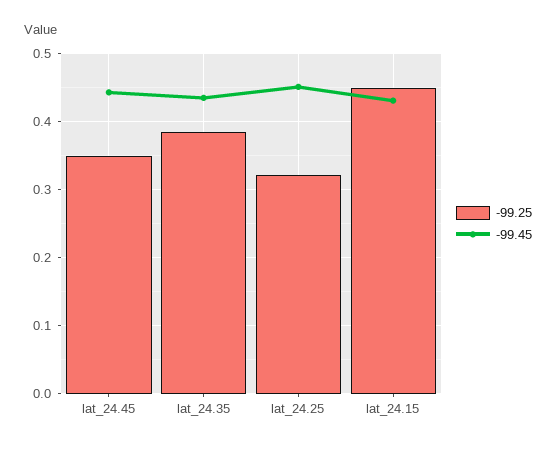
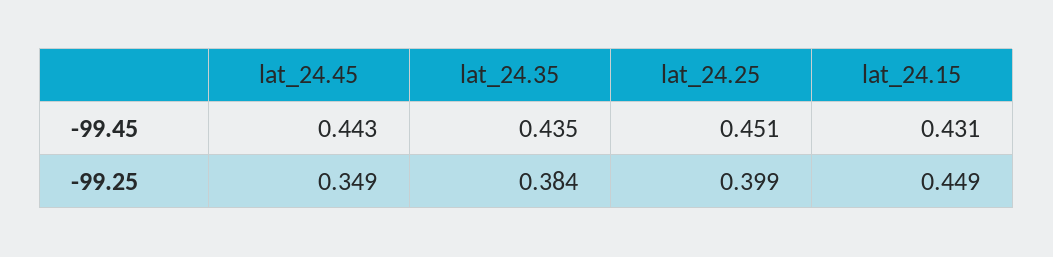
  {
    "-99.25": {
      "lat_24.45": 0.349,
      "lat_24.35": 0.384,
-     "lat_24.25": 0.32,
+     "lat_24.25": 0.399,
      "lat_24.15": 0.449
    },
    "-99.45": {
      "lat_24.45": 0.443,
      "lat_24.35": 0.435,
      "lat_24.25": 0.451,
      "lat_24.15": 0.431
    }
  }

